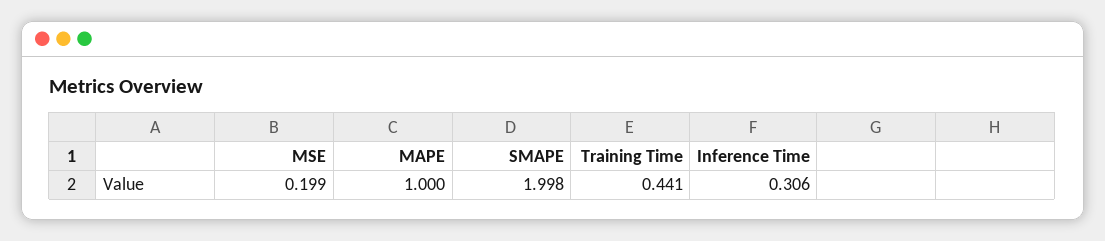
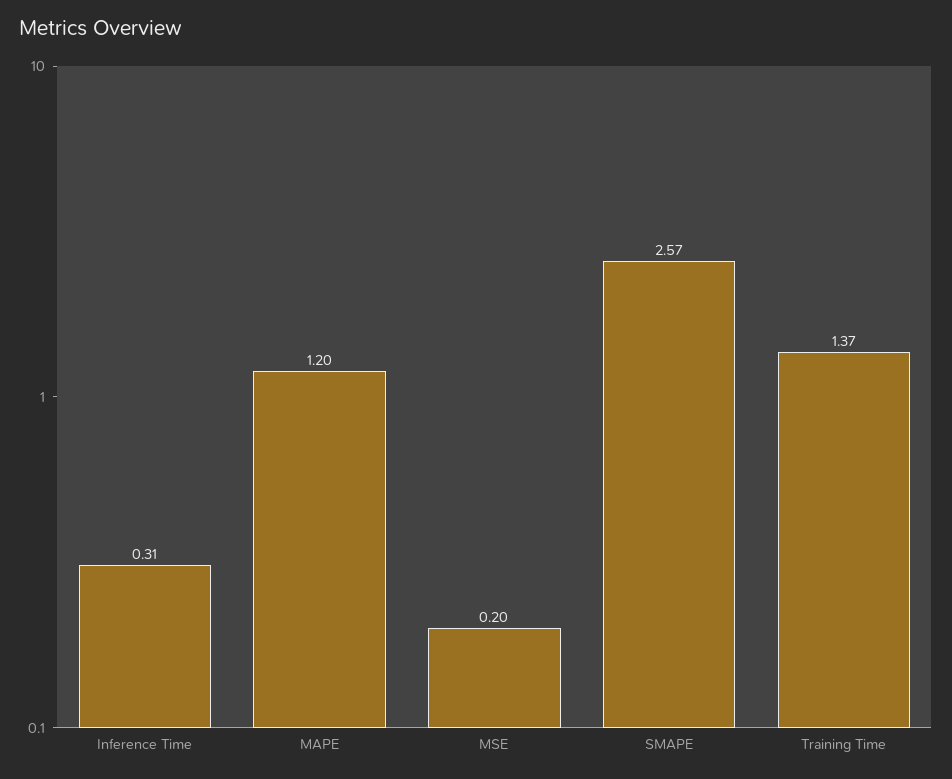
  {
    "MSE": 0.199,
-   "MAPE": 1,
+   "MAPE": 1.2,
-   "SMAPE": 1.998,
+   "SMAPE": 2.57,
-   "Training Time": 0.441,
+   "Training Time": 1.37,
    "Inference Time": 0.306
  }

